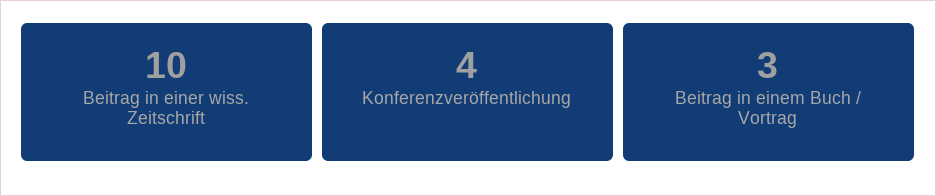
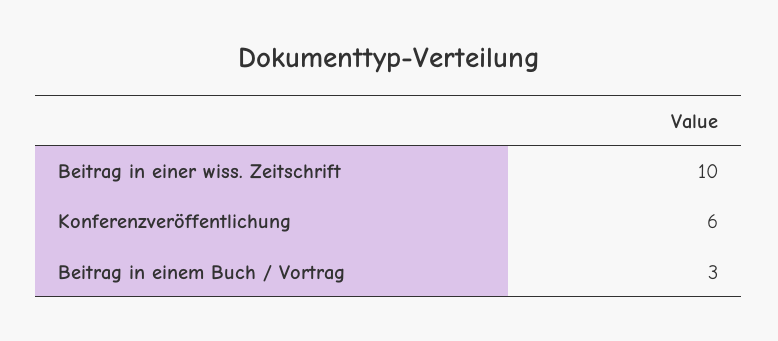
  {
    "Beitrag in einer wiss. Zeitschrift": 10,
-   "Konferenzveröffentlichung": 4,
+   "Konferenzveröffentlichung": 6,
    "Beitrag in einem Buch / Vortrag": 3
  }

